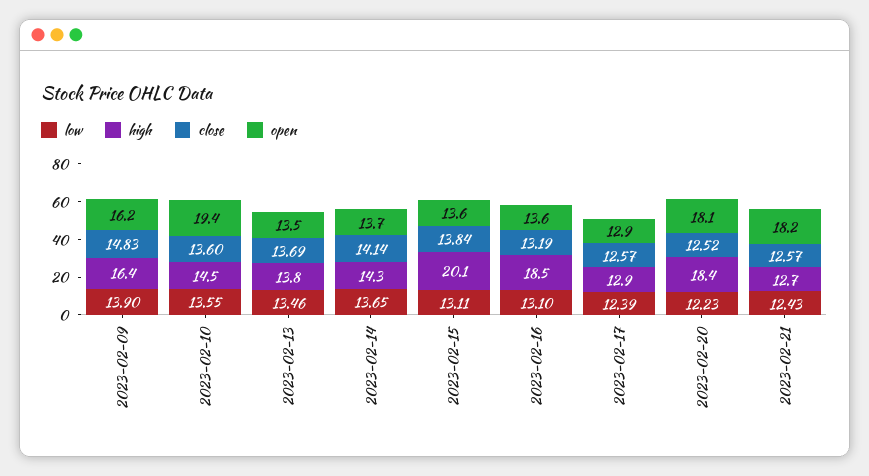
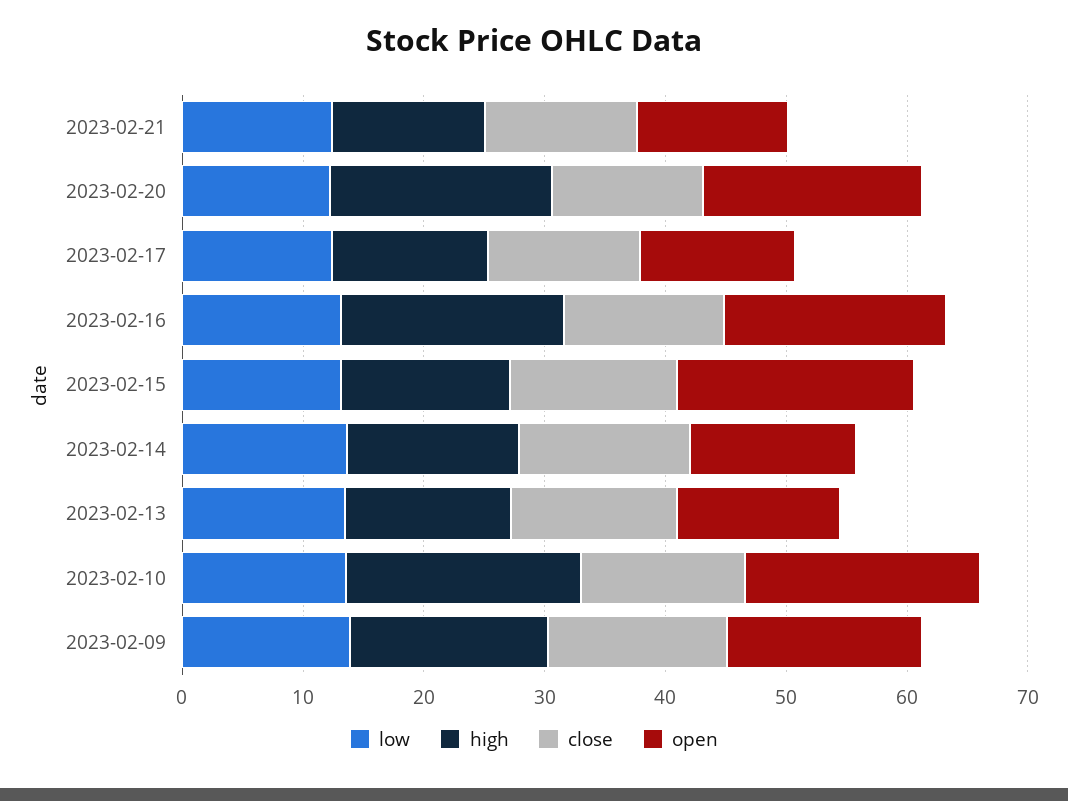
  {
    "low": {
      "2023-02-09": 13.9,
      "2023-02-10": 13.55,
      "2023-02-13": 13.46,
      "2023-02-14": 13.65,
      "2023-02-15": 13.11,
      "2023-02-16": 13.1,
      "2023-02-17": 12.39,
      "2023-02-20": 12.23,
      "2023-02-21": 12.43
    },
    "high": {
      "2023-02-09": 16.4,
-     "2023-02-10": 14.5,
+     "2023-02-10": 20,
      "2023-02-13": 13.8,
      "2023-02-14": 14.3,
-     "2023-02-15": 20.1,
+     "2023-02-15": 14,
      "2023-02-16": 18.5,
      "2023-02-17": 12.9,
      "2023-02-20": 18.4,
      "2023-02-21": 12.7
    },
    "close": {
      "2023-02-09": 14.83,
      "2023-02-10": 13.6,
      "2023-02-13": 13.69,
      "2023-02-14": 14.14,
      "2023-02-15": 13.84,
      "2023-02-16": 13.19,
      "2023-02-17": 12.57,
      "2023-02-20": 12.52,
      "2023-02-21": 12.57
    },
    "open": {
      "2023-02-09": 16.2,
      "2023-02-10": 19.4,
      "2023-02-13": 13.5,
      "2023-02-14": 13.7,
-     "2023-02-15": 13.6,
+     "2023-02-15": 20,
-     "2023-02-16": 13.6,
+     "2023-02-16": 18,
      "2023-02-17": 12.9,
      "2023-02-20": 18.1,
-     "2023-02-21": 18.2
+     "2023-02-21": 12
    }
  }

